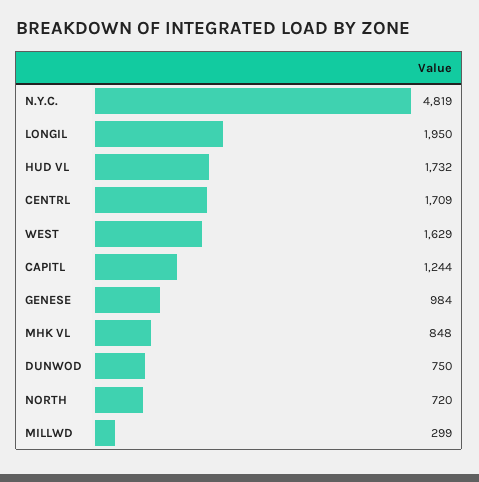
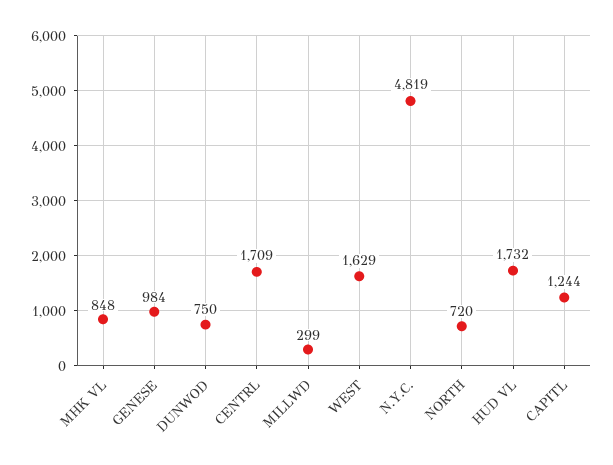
  {
    "N.Y.C.": 4819,
-   "LONGIL": 1950,
    "HUD VL": 1732,
    "CENTRL": 1709,
    "WEST": 1629,
    "CAPITL": 1244,
    "GENESE": 984,
    "MHK VL": 848,
    "DUNWOD": 750,
    "NORTH": 720,
    "MILLWD": 299
  }

